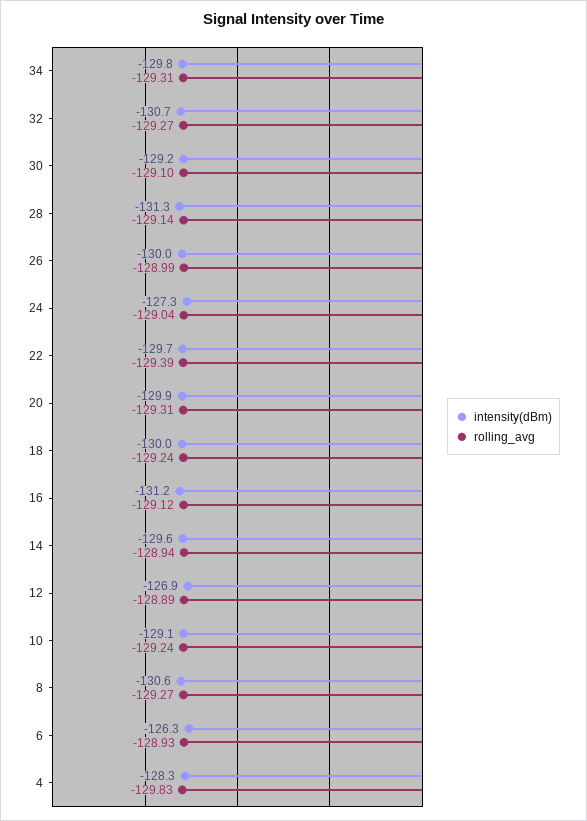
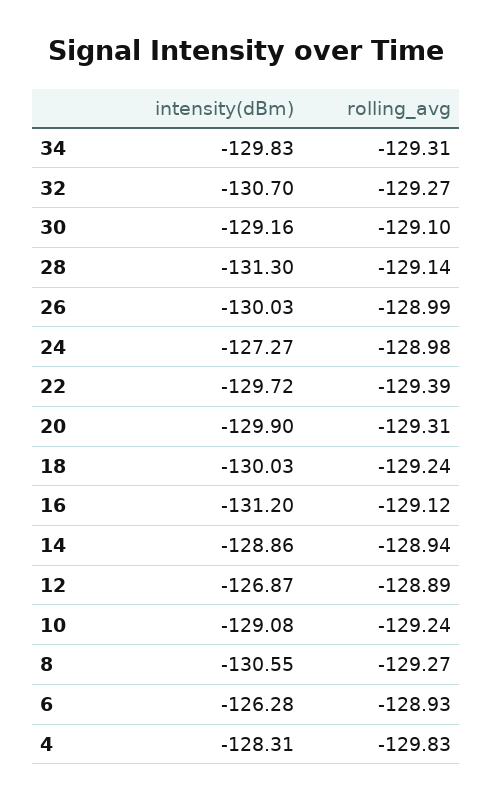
  {
    "intensity(dBm)": {
      "34": -129.83,
      "32": -130.7,
      "30": -129.16,
      "28": -131.3,
      "26": -130.03,
      "24": -127.27,
      "22": -129.72,
      "20": -129.9,
      "18": -130.03,
      "16": -131.2,
-     "14": -129.6,
+     "14": -128.86,
      "12": -126.87,
      "10": -129.08,
      "8": -130.55,
      "6": -126.28,
      "4": -128.31
    },
    "rolling_avg": {
      "34": -129.31,
      "32": -129.27,
      "30": -129.1,
      "28": -129.14,
      "26": -128.99,
-     "24": -129.04,
+     "24": -128.98,
      "22": -129.39,
      "20": -129.31,
      "18": -129.24,
      "16": -129.12,
      "14": -128.94,
      "12": -128.89,
      "10": -129.24,
      "8": -129.27,
      "6": -128.93,
      "4": -129.83
    }
  }

